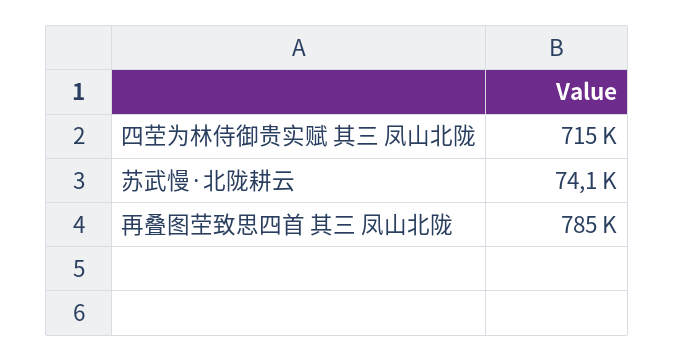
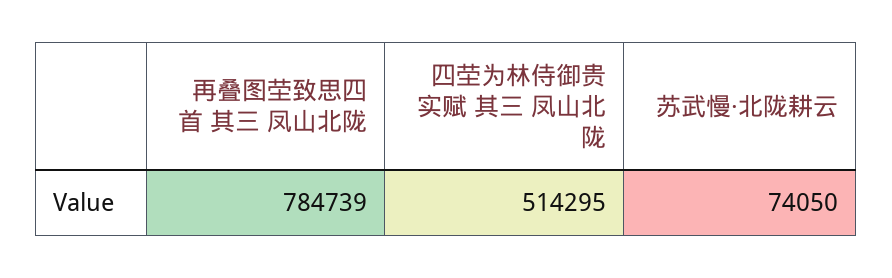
  {
-   "四茔为林侍御贵实赋 其三 凤山北陇": 715000,
+   "四茔为林侍御贵实赋 其三 凤山北陇": 514295,
    "苏武慢·北陇耕云": 74050,
    "再叠图茔致思四首 其三 凤山北陇": 784739
  }

